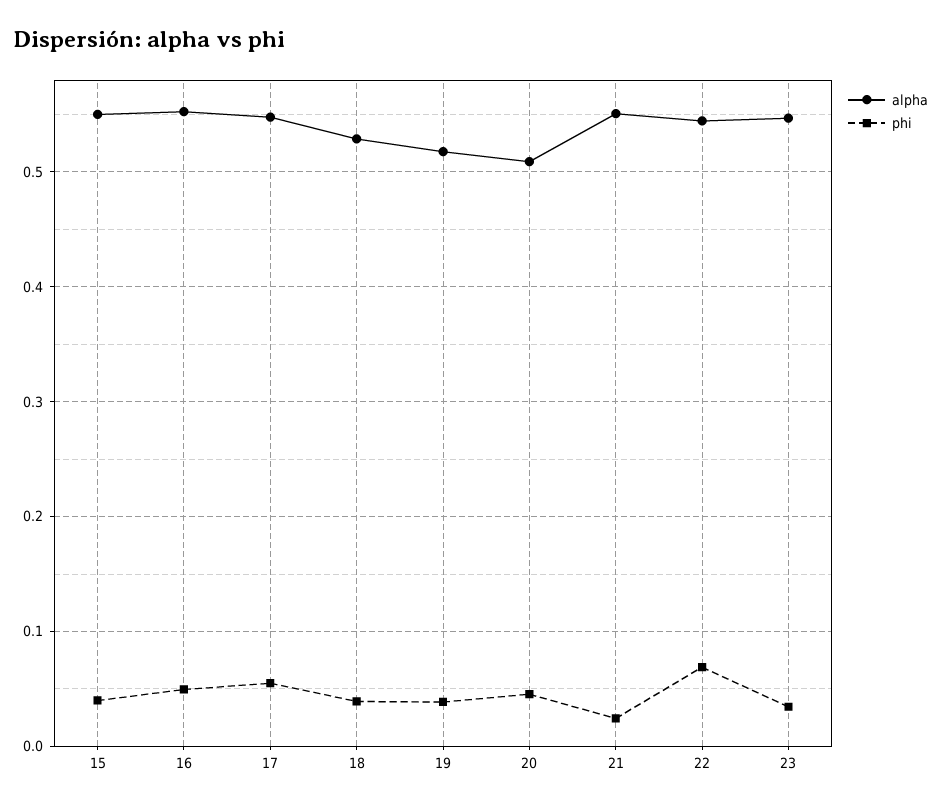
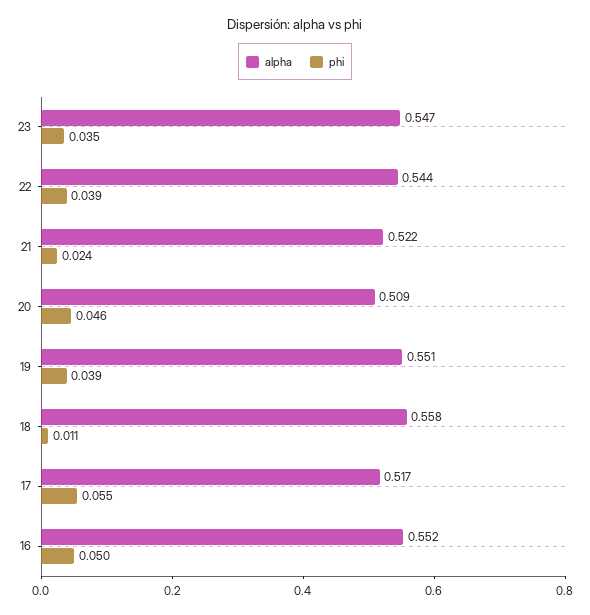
  {
    "alpha": {
-     "15": 0.55,
      "16": 0.552,
-     "17": 0.55,
+     "17": 0.517,
-     "18": 0.53,
+     "18": 0.558,
-     "19": 0.52,
+     "19": 0.551,
      "20": 0.509,
-     "21": 0.55,
+     "21": 0.522,
      "22": 0.544,
      "23": 0.547
    },
    "phi": {
-     "15": 0.04,
      "16": 0.05,
      "17": 0.055,
-     "18": 0.04,
+     "18": 0.011,
      "19": 0.039,
      "20": 0.046,
      "21": 0.024,
-     "22": 0.07,
+     "22": 0.039,
      "23": 0.035
    }
  }

